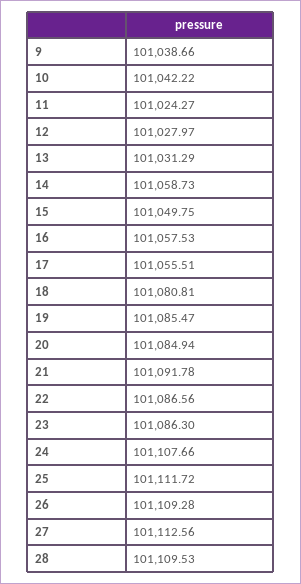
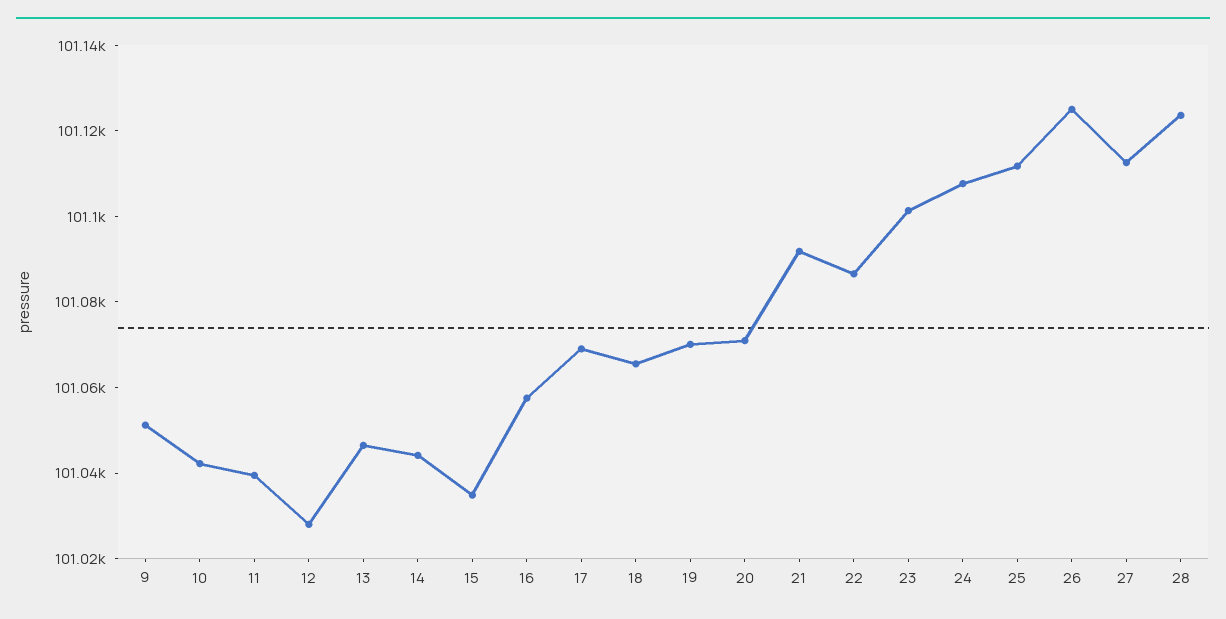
  {
-   "9": 101038.66,
+   "9": 101050,
    "10": 101042.22,
-   "11": 101024.27,
+   "11": 101040,
    "12": 101027.97,
-   "13": 101031.29,
+   "13": 101045,
-   "14": 101058.73,
+   "14": 101045,
-   "15": 101049.75,
+   "15": 101035,
    "16": 101057.53,
-   "17": 101055.51,
+   "17": 101070,
-   "18": 101080.81,
+   "18": 101065,
-   "19": 101085.47,
+   "19": 101070,
-   "20": 101084.94,
+   "20": 101070,
    "21": 101091.78,
    "22": 101086.56,
-   "23": 101086.3,
+   "23": 101100,
    "24": 101107.66,
    "25": 101111.72,
-   "26": 101109.28,
+   "26": 101125,
    "27": 101112.56,
-   "28": 101109.53
+   "28": 101125
  }

